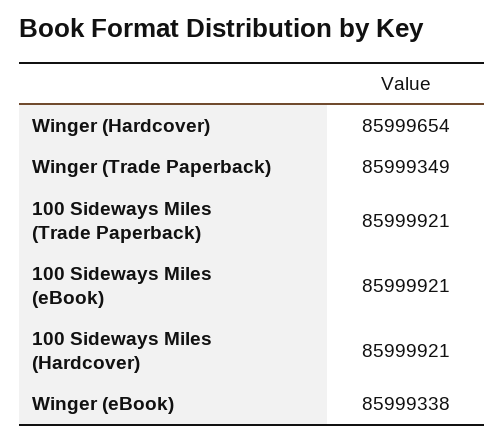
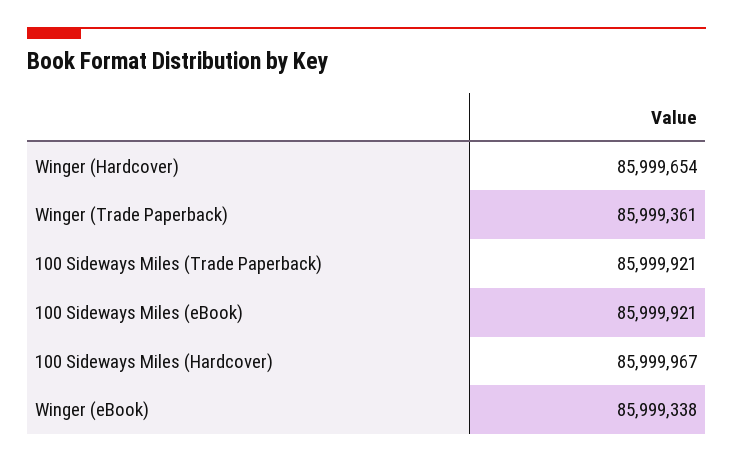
  {
    "Winger (Hardcover)": 85999654,
-   "Winger (Trade Paperback)": 85999349,
+   "Winger (Trade Paperback)": 85999361,
    "100 Sideways Miles (Trade Paperback)": 85999921,
    "100 Sideways Miles (eBook)": 85999921,
-   "100 Sideways Miles (Hardcover)": 85999921,
+   "100 Sideways Miles (Hardcover)": 85999967,
    "Winger (eBook)": 85999338
  }

